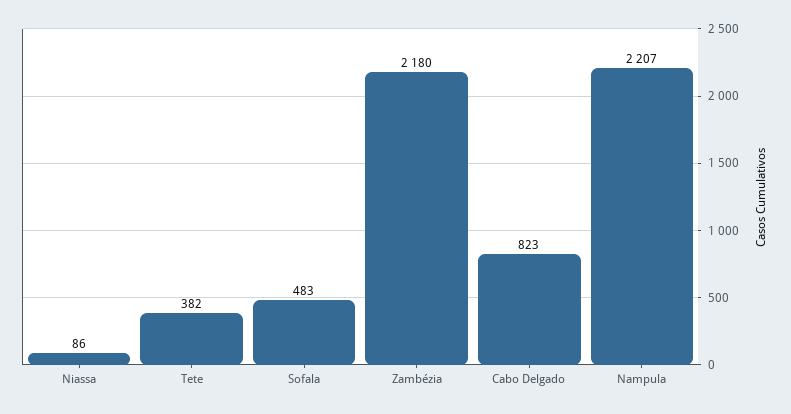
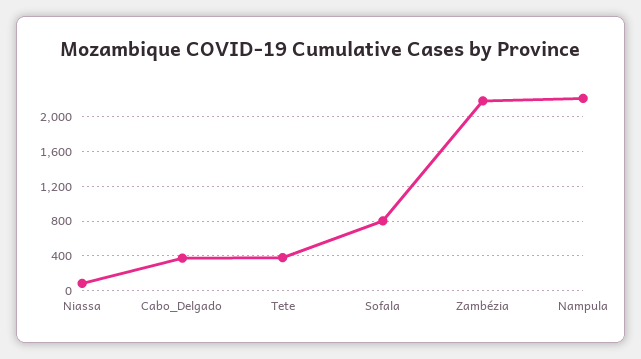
  {
    "Niassa": 86,
    "Tete": 382,
-   "Sofala": 483,
+   "Sofala": 800,
    "Zambézia": 2180,
-   "Cabo Delgado": 823,
+   "Cabo Delgado": 400,
    "Nampula": 2207
  }

